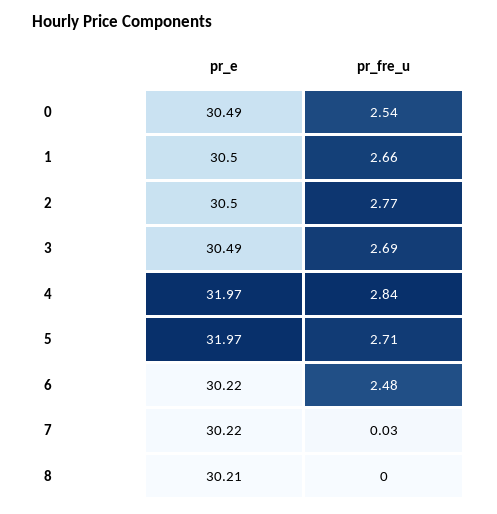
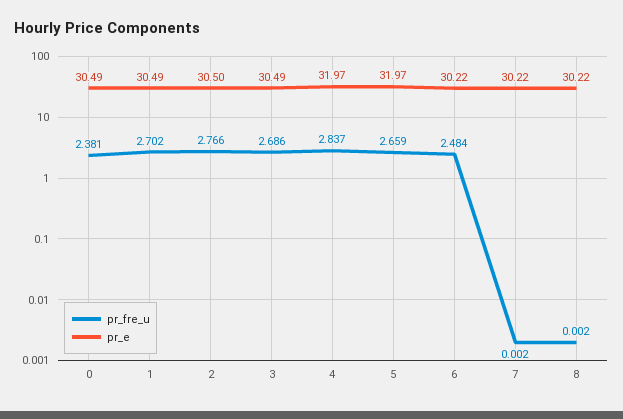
  {
    "pr_e": {
      "0": 30.49,
-     "1": 30.5,
+     "1": 30.49,
      "2": 30.5,
      "3": 30.49,
      "4": 31.97,
      "5": 31.97,
      "6": 30.22,
      "7": 30.22,
-     "8": 30.21
+     "8": 30.22
    },
    "pr_fre_u": {
-     "0": 2.54,
+     "0": 2.381,
-     "1": 2.66,
+     "1": 2.702,
      "2": 2.766,
      "3": 2.686,
      "4": 2.837,
-     "5": 2.71,
+     "5": 2.659,
      "6": 2.484,
-     "7": 0.03,
+     "7": 0.002,
      "8": 0.002
    }
  }

